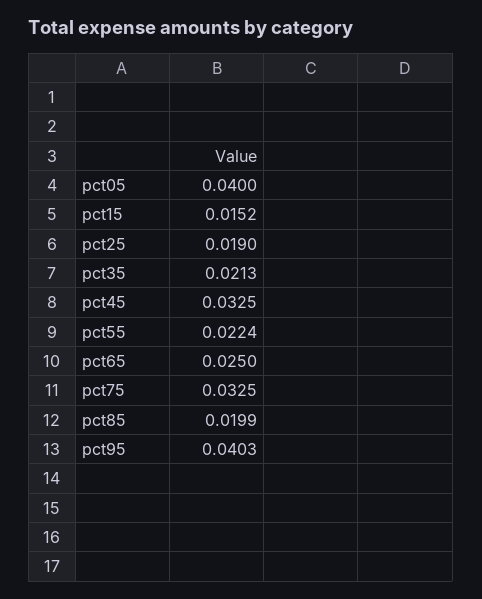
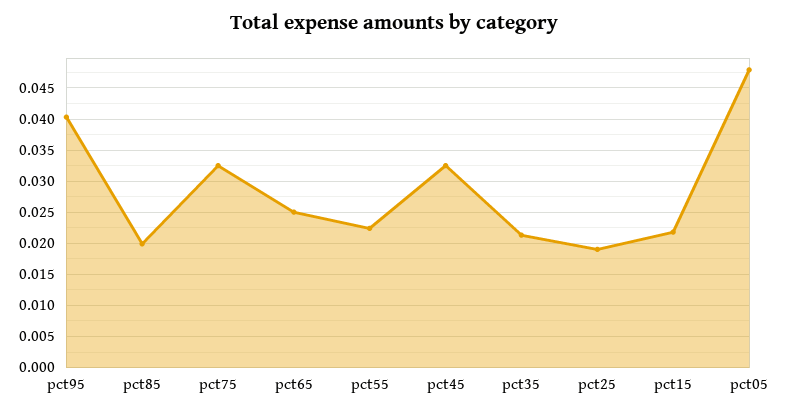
  {
-   "pct05": 0.04,
+   "pct05": 0.048,
-   "pct15": 0.0152,
+   "pct15": 0.022,
    "pct25": 0.019,
    "pct35": 0.0213,
    "pct45": 0.0325,
    "pct55": 0.0224,
    "pct65": 0.025,
    "pct75": 0.0325,
    "pct85": 0.0199,
    "pct95": 0.0403
  }

